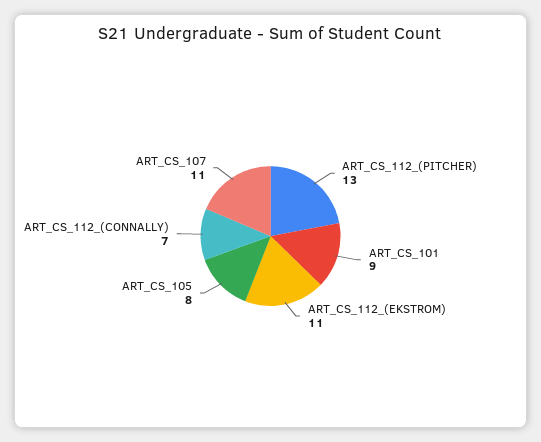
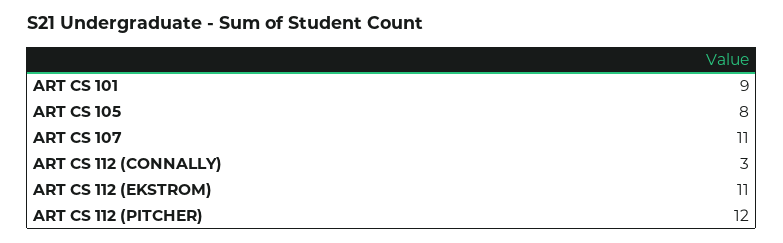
  {
-   "ART_CS_112_(PITCHER)": 13,
+   "ART_CS_112_(PITCHER)": 12,
    "ART_CS_101": 9,
    "ART_CS_112_(EKSTROM)": 11,
    "ART_CS_105": 8,
-   "ART_CS_112_(CONNALLY)": 7,
+   "ART_CS_112_(CONNALLY)": 3,
    "ART_CS_107": 11
  }

